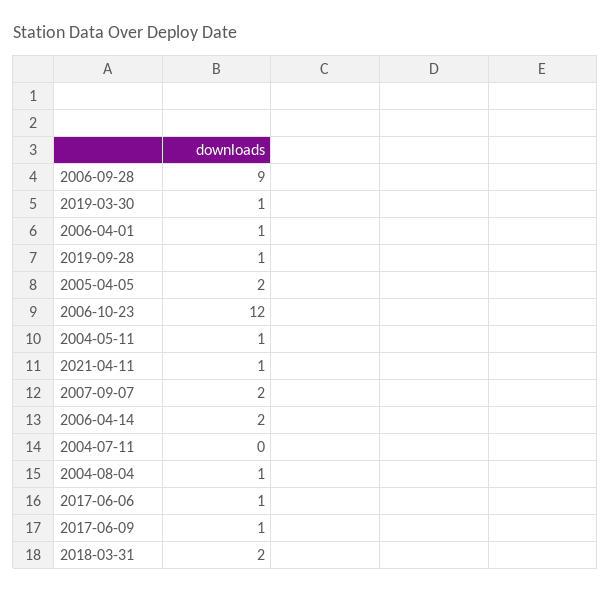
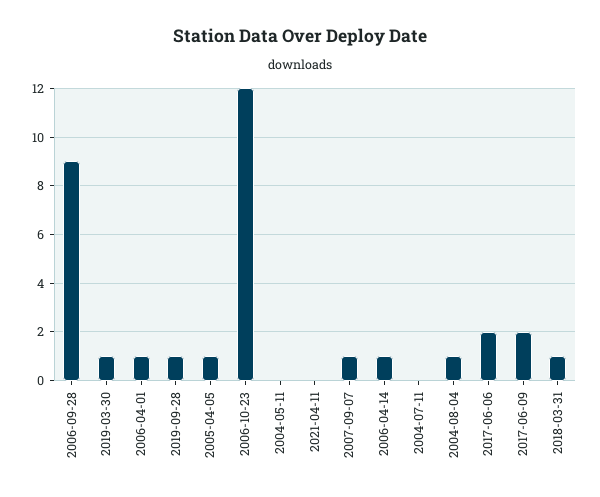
  {
    "2006-09-28": 9,
    "2019-03-30": 1,
    "2006-04-01": 1,
    "2019-09-28": 1,
-   "2005-04-05": 2,
+   "2005-04-05": 1,
    "2006-10-23": 12,
-   "2004-05-11": 1,
+   "2004-05-11": 0,
-   "2021-04-11": 1,
+   "2021-04-11": 0,
-   "2007-09-07": 2,
+   "2007-09-07": 1,
-   "2006-04-14": 2,
+   "2006-04-14": 1,
    "2004-07-11": 0,
    "2004-08-04": 1,
-   "2017-06-06": 1,
+   "2017-06-06": 2,
-   "2017-06-09": 1,
+   "2017-06-09": 2,
-   "2018-03-31": 2
+   "2018-03-31": 1
  }

